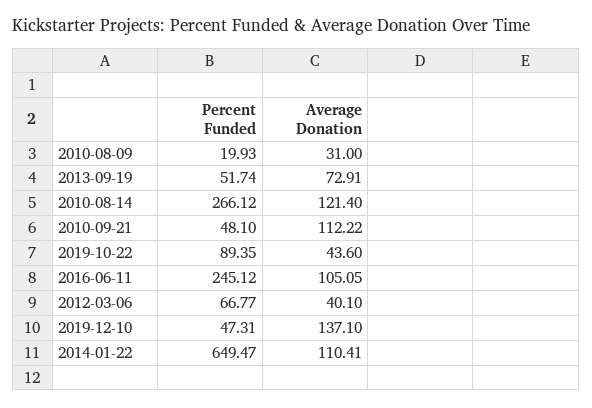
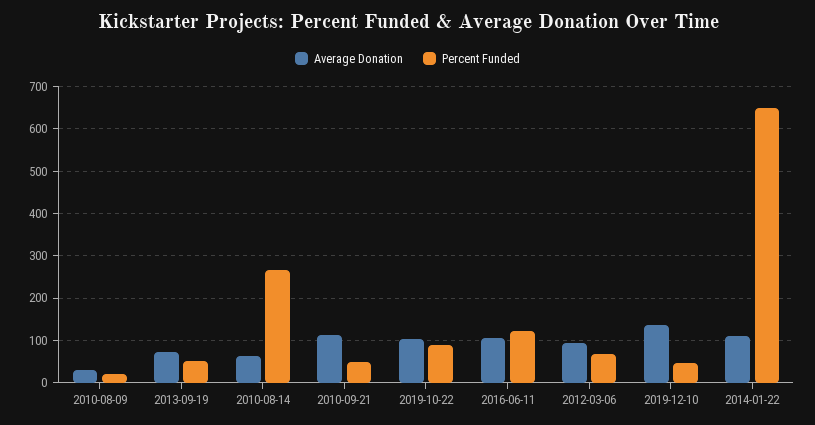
  {
    "Percent Funded": {
      "2010-08-09": 19.93,
      "2013-09-19": 51.74,
      "2010-08-14": 266.12,
      "2010-09-21": 48.1,
      "2019-10-22": 89.35,
-     "2016-06-11": 245.12,
+     "2016-06-11": 120,
      "2012-03-06": 66.77,
      "2019-12-10": 47.31,
      "2014-01-22": 649.47
    },
    "Average Donation": {
      "2010-08-09": 31,
      "2013-09-19": 72.91,
-     "2010-08-14": 121.4,
+     "2010-08-14": 60,
      "2010-09-21": 112.22,
-     "2019-10-22": 43.6,
+     "2019-10-22": 100,
      "2016-06-11": 105.05,
-     "2012-03-06": 40.1,
+     "2012-03-06": 100,
      "2019-12-10": 137.1,
      "2014-01-22": 110.41
    }
  }

